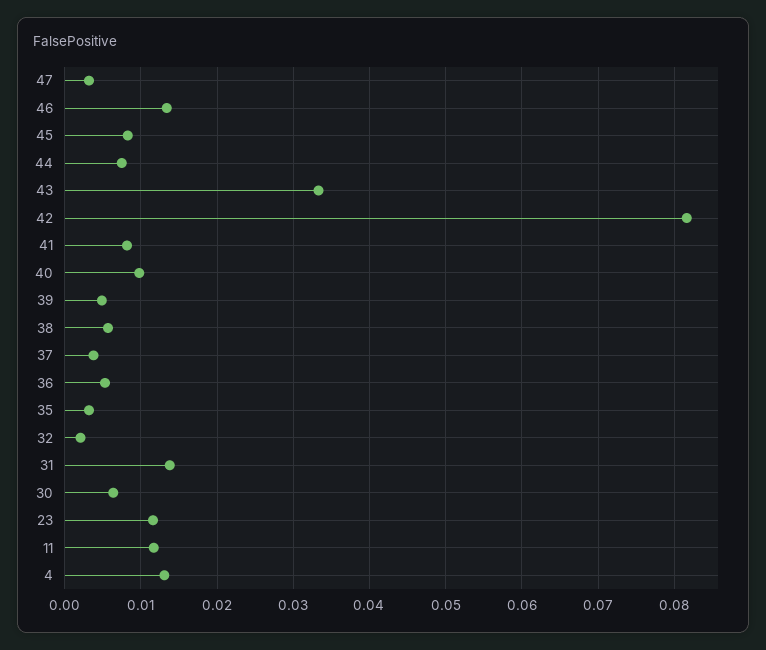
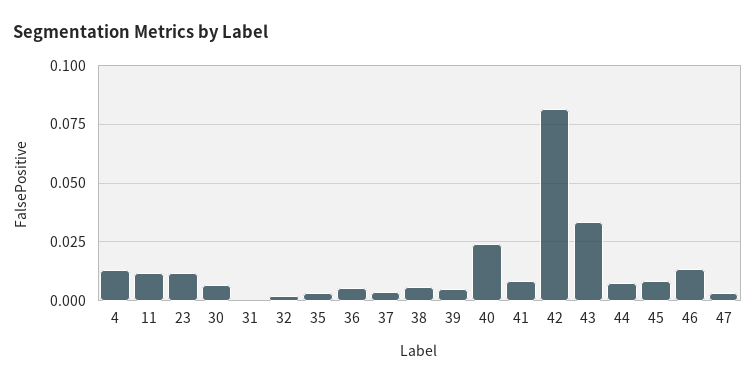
  {
    "47": 0.003,
    "46": 0.013,
    "45": 0.008,
    "44": 0.008,
    "43": 0.033,
    "42": 0.082,
    "41": 0.008,
-   "40": 0.01,
+   "40": 0.025,
    "39": 0.005,
    "38": 0.006,
    "37": 0.004,
    "36": 0.005,
    "35": 0.003,
    "32": 0.002,
-   "31": 0.014,
+   "31": 0,
    "30": 0.006,
    "23": 0.012,
    "11": 0.012,
    "4": 0.013
  }

